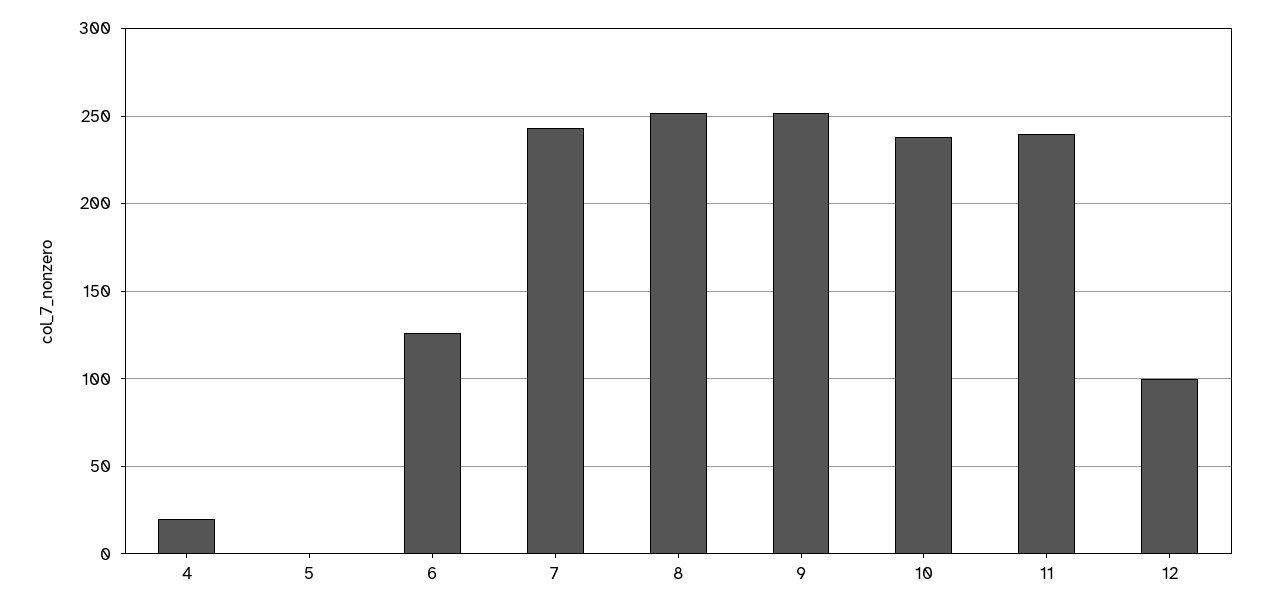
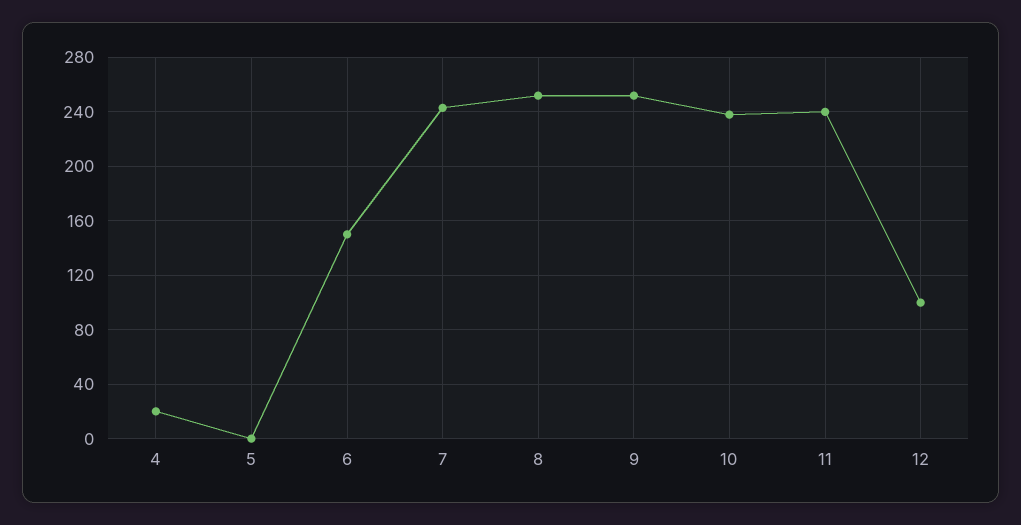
  {
    "4": 20,
    "5": 0,
-   "6": 125,
+   "6": 150,
    "7": 245,
    "8": 250,
    "9": 250,
    "10": 240,
    "11": 240,
    "12": 100
  }

